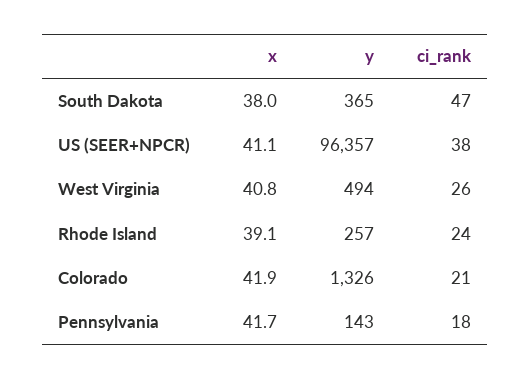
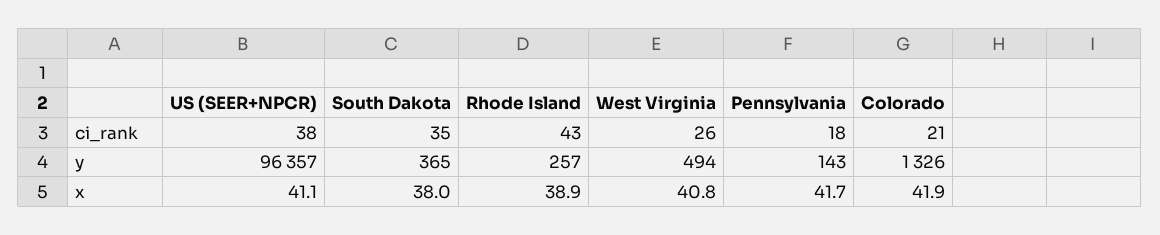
  {
    "x": {
      "South Dakota": 38,
      "US (SEER+NPCR)": 41.1,
      "West Virginia": 40.8,
-     "Rhode Island": 39.1,
+     "Rhode Island": 38.9,
      "Colorado": 41.9,
      "Pennsylvania": 41.7
    },
    "y": {
      "South Dakota": 365,
      "US (SEER+NPCR)": 96357,
      "West Virginia": 494,
      "Rhode Island": 257,
      "Colorado": 1326,
      "Pennsylvania": 143
    },
    "ci_rank": {
-     "South Dakota": 47,
+     "South Dakota": 35,
      "US (SEER+NPCR)": 38,
      "West Virginia": 26,
-     "Rhode Island": 24,
+     "Rhode Island": 43,
      "Colorado": 21,
      "Pennsylvania": 18
    }
  }

